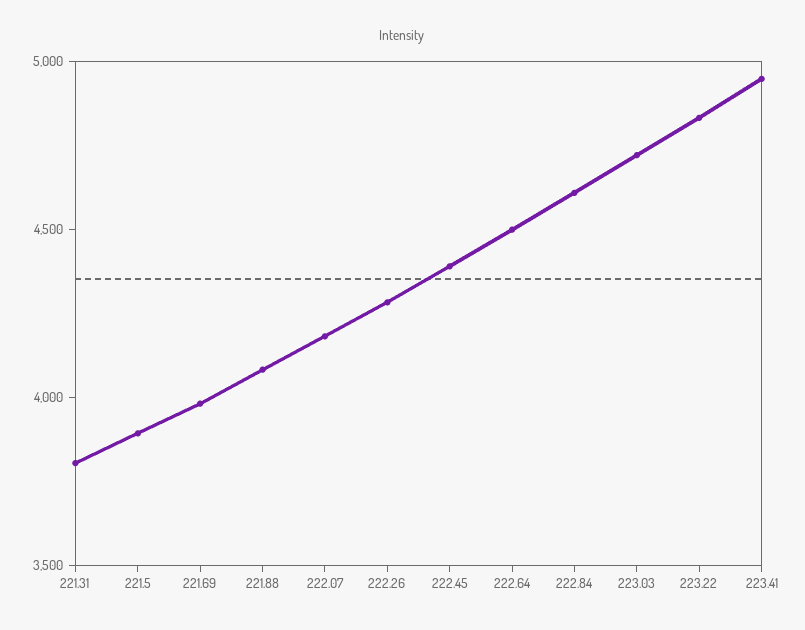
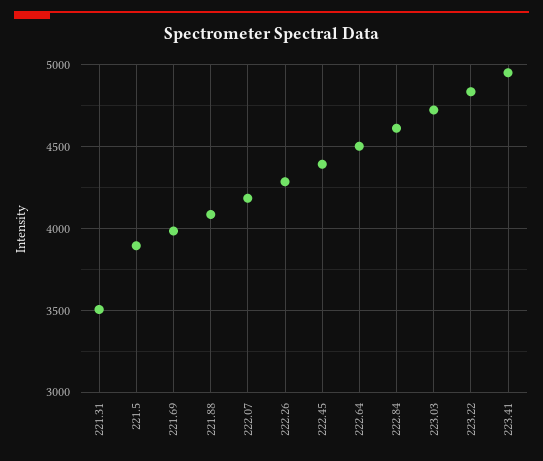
  {
-   "221.31": 3800,
+   "221.31": 3500,
    "221.5": 3900,
    "221.69": 4000,
    "221.88": 4100,
    "222.07": 4200,
    "222.26": 4300,
    "222.45": 4400,
    "222.64": 4500,
    "222.84": 4600,
    "223.03": 4700,
    "223.22": 4850,
    "223.41": 4950
  }

